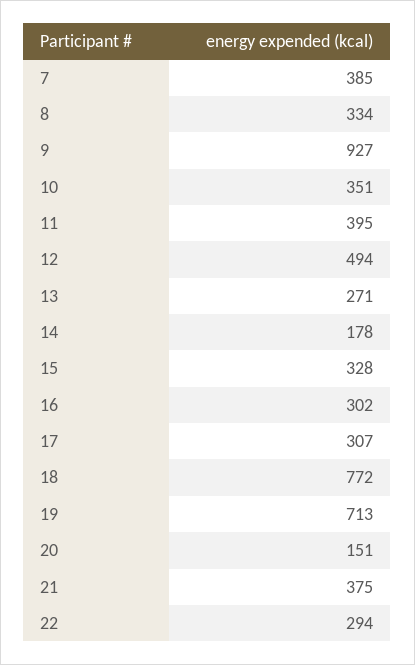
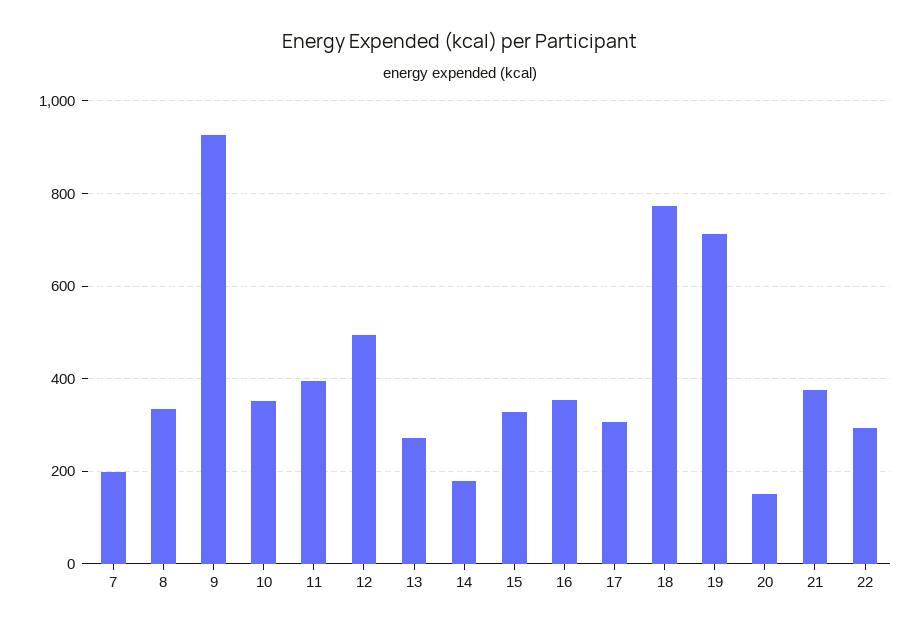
  {
-   "7": 385,
+   "7": 200,
    "8": 334,
    "9": 927,
    "10": 351,
    "11": 395,
    "12": 494,
    "13": 271,
    "14": 178,
    "15": 328,
-   "16": 302,
+   "16": 360,
    "17": 307,
    "18": 772,
    "19": 713,
    "20": 151,
    "21": 375,
    "22": 294
  }

